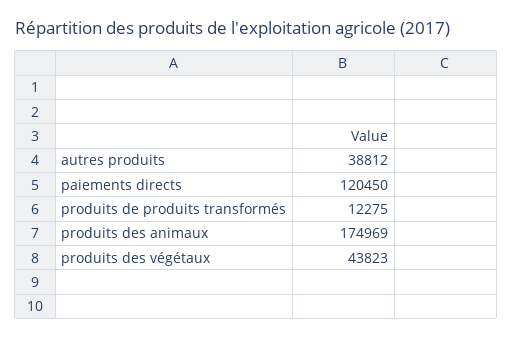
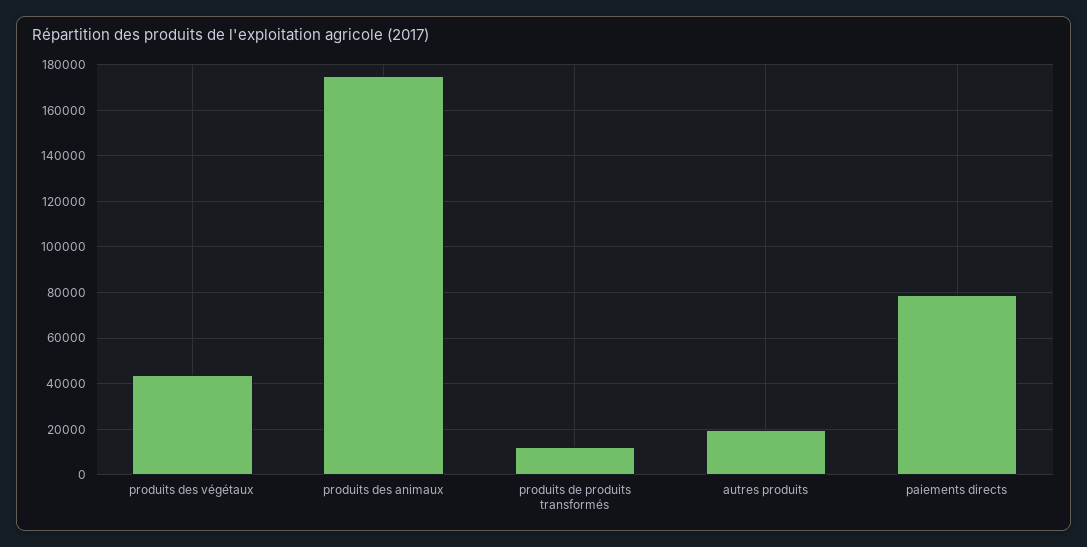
  {
-   "autres produits": 38812,
+   "autres produits": 20000,
-   "paiements directs": 120450,
+   "paiements directs": 80000,
    "produits de produits transformés": 12275,
    "produits des animaux": 174969,
    "produits des végétaux": 43823
  }

